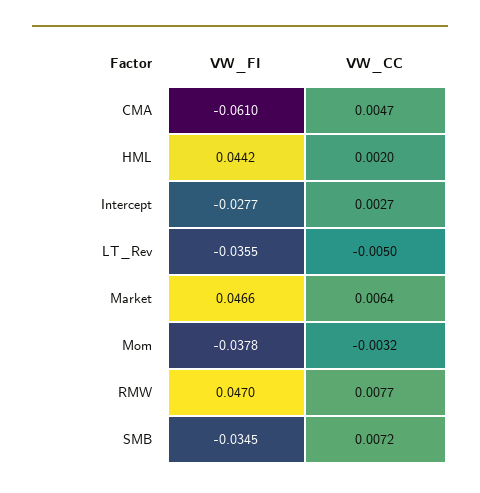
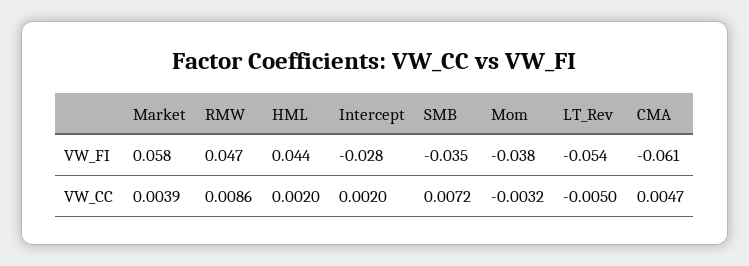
  {
    "VW_FI": {
      "CMA": -0.061,
      "HML": 0.0442,
      "Intercept": -0.0277,
-     "LT_Rev": -0.0355,
+     "LT_Rev": -0.054,
-     "Market": 0.0466,
+     "Market": 0.058,
      "Mom": -0.0378,
      "RMW": 0.047,
      "SMB": -0.0345
    },
    "VW_CC": {
      "CMA": 0.0047,
      "HML": 0.002,
-     "Intercept": 0.0027,
+     "Intercept": 0.002,
      "LT_Rev": -0.005,
-     "Market": 0.0064,
+     "Market": 0.0039,
      "Mom": -0.0032,
-     "RMW": 0.0077,
+     "RMW": 0.0086,
      "SMB": 0.0072
    }
  }

